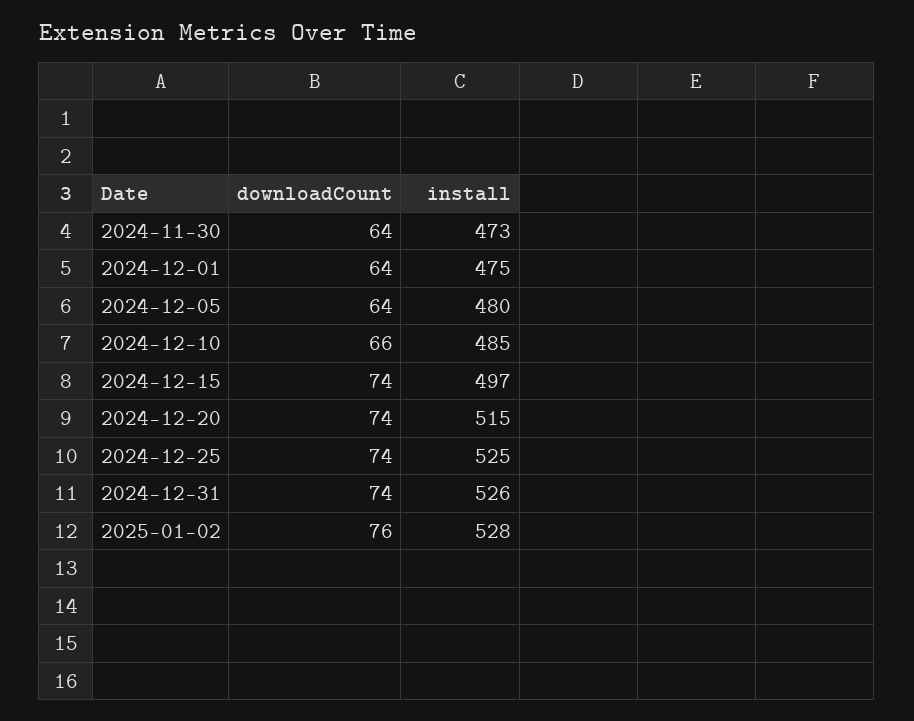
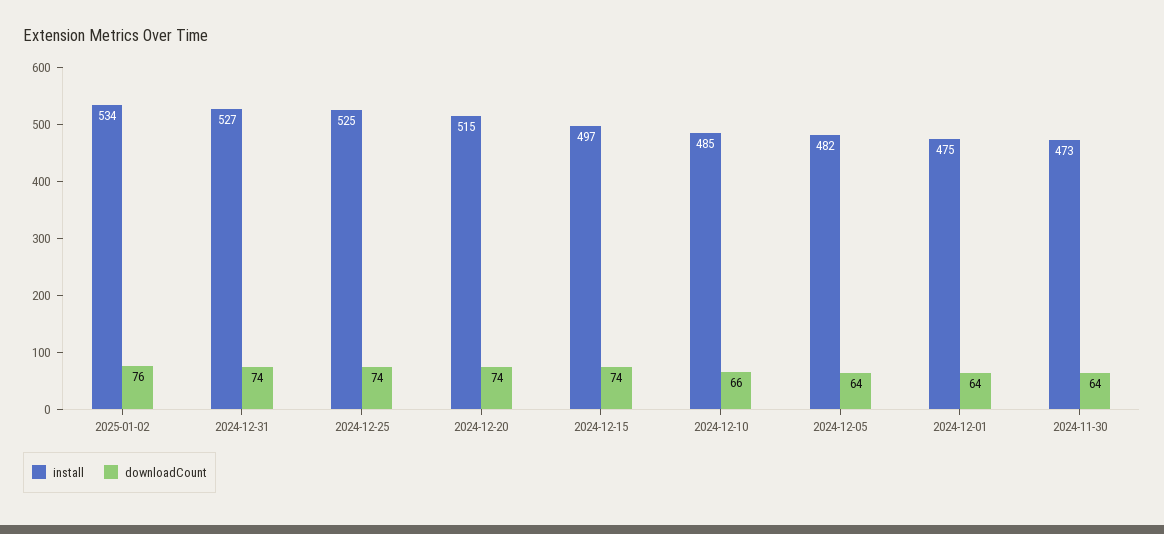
  {
    "downloadCount": {
      "2024-11-30": 64,
      "2024-12-01": 64,
      "2024-12-05": 64,
      "2024-12-10": 66,
      "2024-12-15": 74,
      "2024-12-20": 74,
      "2024-12-25": 74,
      "2024-12-31": 74,
      "2025-01-02": 76
    },
    "install": {
      "2024-11-30": 473,
      "2024-12-01": 475,
-     "2024-12-05": 480,
+     "2024-12-05": 482,
      "2024-12-10": 485,
      "2024-12-15": 497,
      "2024-12-20": 515,
      "2024-12-25": 525,
-     "2024-12-31": 526,
+     "2024-12-31": 527,
-     "2025-01-02": 528
+     "2025-01-02": 534
    }
  }

